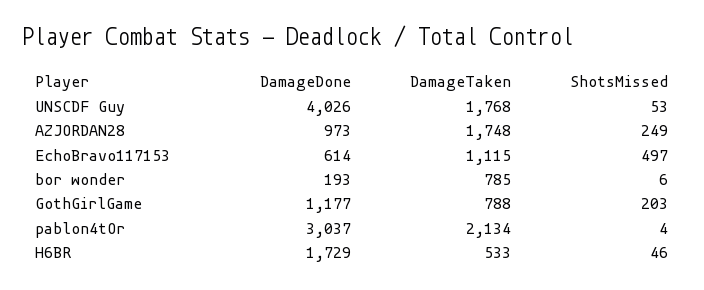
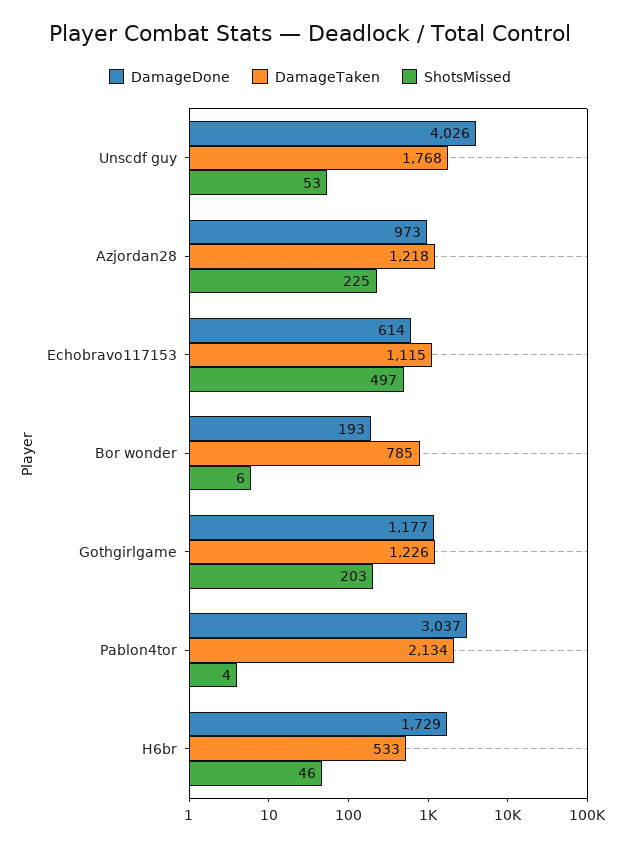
  {
    "DamageDone": {
      "UNSCDF Guy": 4026,
      "AZJORDAN28": 973,
      "EchoBravo117153": 614,
      "bor wonder": 193,
      "GothGirlGame": 1177,
      "pablon4tOr": 3037,
      "H6BR": 1729
    },
    "DamageTaken": {
      "UNSCDF Guy": 1768,
-     "AZJORDAN28": 1748,
+     "AZJORDAN28": 1218,
      "EchoBravo117153": 1115,
      "bor wonder": 785,
-     "GothGirlGame": 788,
+     "GothGirlGame": 1226,
      "pablon4tOr": 2134,
      "H6BR": 533
    },
    "ShotsMissed": {
      "UNSCDF Guy": 53,
-     "AZJORDAN28": 249,
+     "AZJORDAN28": 225,
      "EchoBravo117153": 497,
      "bor wonder": 6,
      "GothGirlGame": 203,
      "pablon4tOr": 4,
      "H6BR": 46
    }
  }

